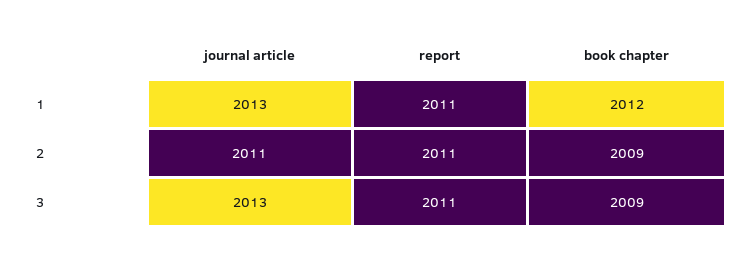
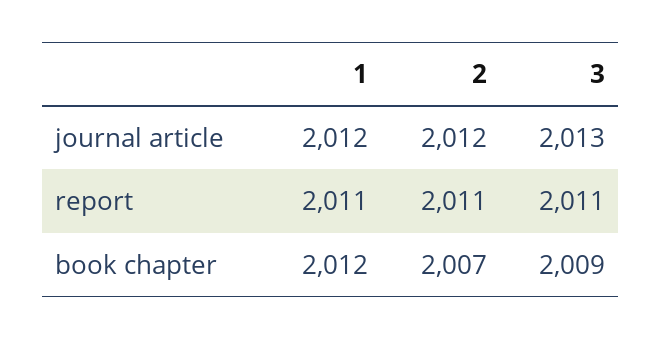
  {
    "journal article": {
-     "1": 2013,
+     "1": 2012,
-     "2": 2011,
+     "2": 2012,
      "3": 2013
    },
    "report": {
      "1": 2011,
      "2": 2011,
      "3": 2011
    },
    "book chapter": {
      "1": 2012,
-     "2": 2009,
+     "2": 2007,
      "3": 2009
    }
  }

